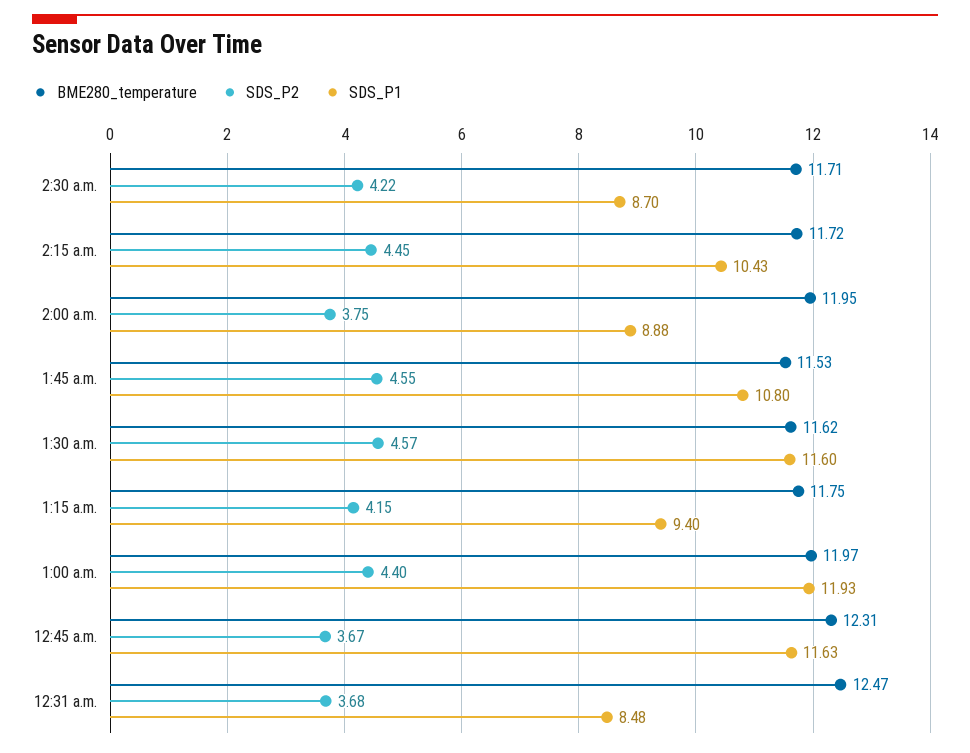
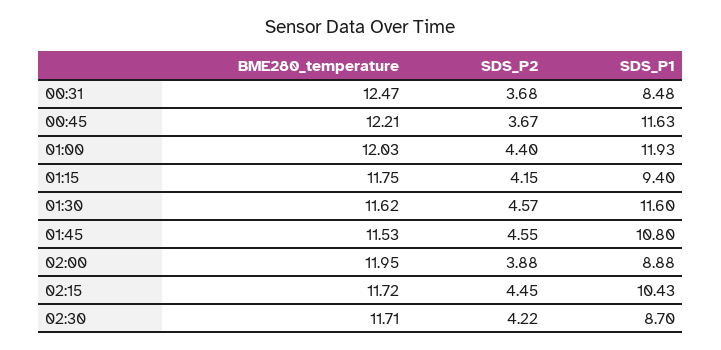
  {
    "BME280_temperature": {
      "2:30 a.m.": 11.71,
      "2:15 a.m.": 11.72,
      "2:00 a.m.": 11.95,
      "1:45 a.m.": 11.53,
      "1:30 a.m.": 11.62,
      "1:15 a.m.": 11.75,
-     "1:00 a.m.": 11.97,
+     "1:00 a.m.": 12.03,
-     "12:45 a.m.": 12.31,
+     "12:45 a.m.": 12.21,
      "12:31 a.m.": 12.47
    },
    "SDS_P2": {
      "2:30 a.m.": 4.22,
      "2:15 a.m.": 4.45,
-     "2:00 a.m.": 3.75,
+     "2:00 a.m.": 3.88,
      "1:45 a.m.": 4.55,
      "1:30 a.m.": 4.57,
      "1:15 a.m.": 4.15,
      "1:00 a.m.": 4.4,
      "12:45 a.m.": 3.67,
      "12:31 a.m.": 3.68
    },
    "SDS_P1": {
      "2:30 a.m.": 8.7,
      "2:15 a.m.": 10.43,
      "2:00 a.m.": 8.88,
      "1:45 a.m.": 10.8,
      "1:30 a.m.": 11.6,
      "1:15 a.m.": 9.4,
      "1:00 a.m.": 11.93,
      "12:45 a.m.": 11.63,
      "12:31 a.m.": 8.48
    }
  }

